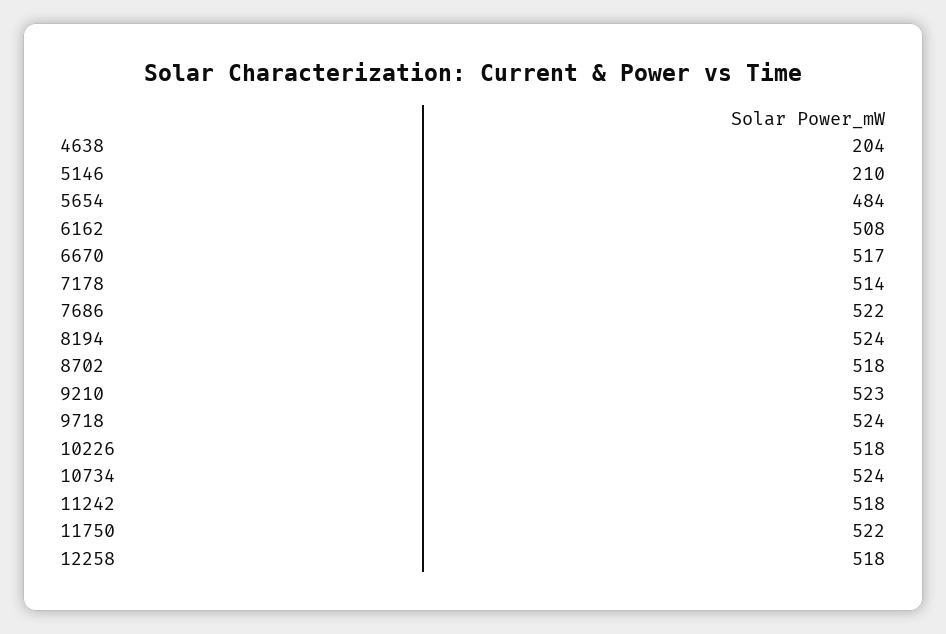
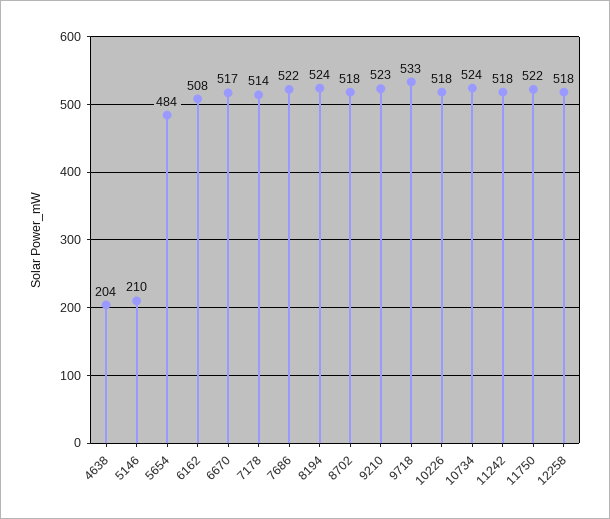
  {
    "4638": 204,
    "5146": 210,
    "5654": 484,
    "6162": 508,
    "6670": 517,
    "7178": 514,
    "7686": 522,
    "8194": 524,
    "8702": 518,
    "9210": 523,
-   "9718": 524,
+   "9718": 533,
    "10226": 518,
    "10734": 524,
    "11242": 518,
    "11750": 522,
    "12258": 518
  }

